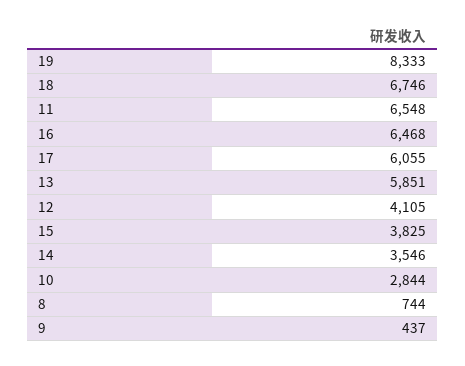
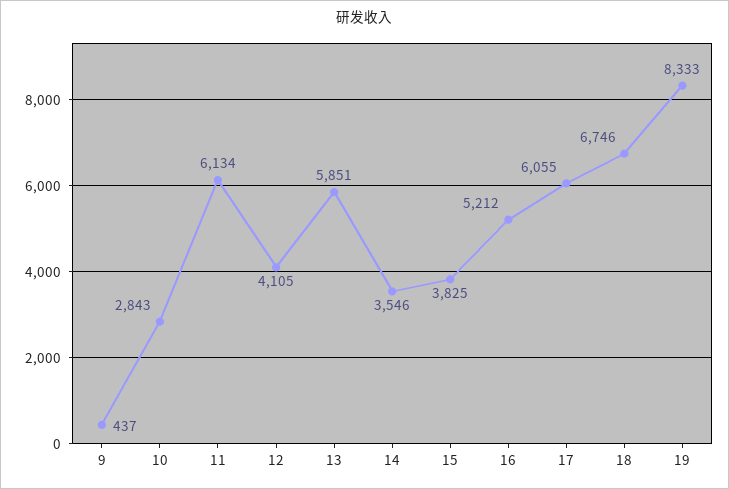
  {
    "19": 8333,
    "18": 6746,
-   "11": 6548,
+   "11": 6134,
-   "16": 6468,
+   "16": 5212,
    "17": 6055,
    "13": 5851,
    "12": 4105,
    "15": 3825,
    "14": 3546,
-   "10": 2844,
+   "10": 2843,
-   "8": 744,
    "9": 437
  }

